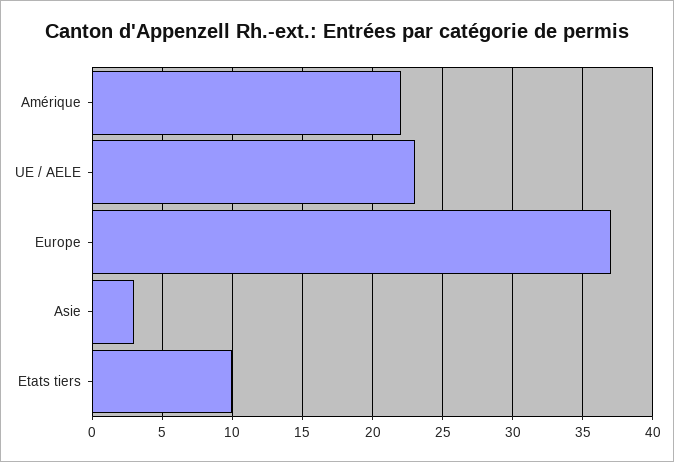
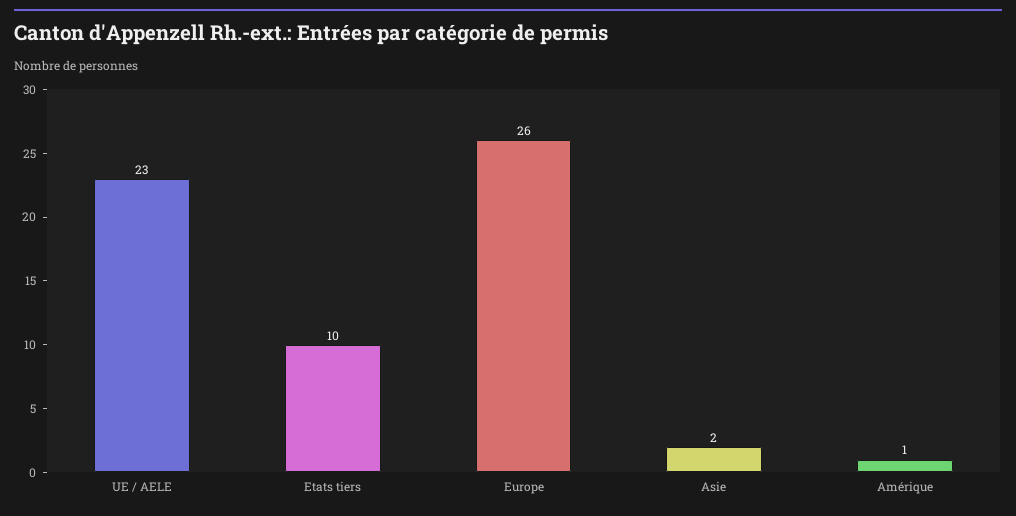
  {
-   "Amérique": 22,
+   "Amérique": 1,
    "UE / AELE": 23,
-   "Europe": 37,
+   "Europe": 26,
-   "Asie": 3,
+   "Asie": 2,
    "Etats tiers": 10
  }

